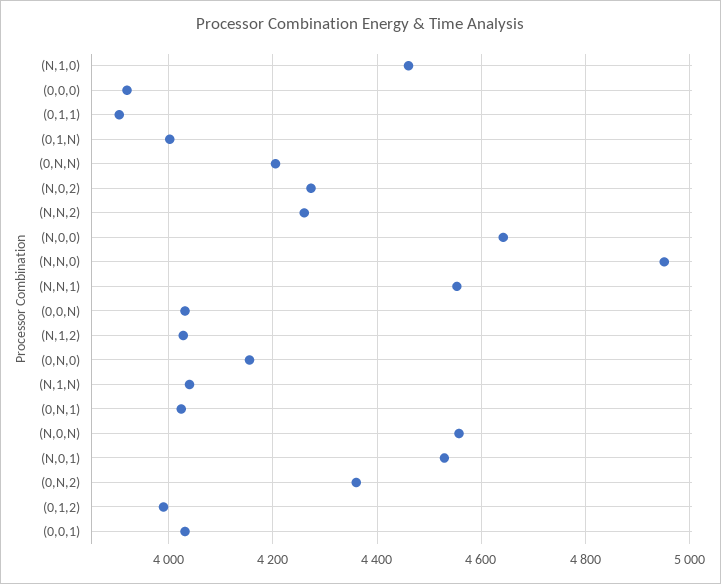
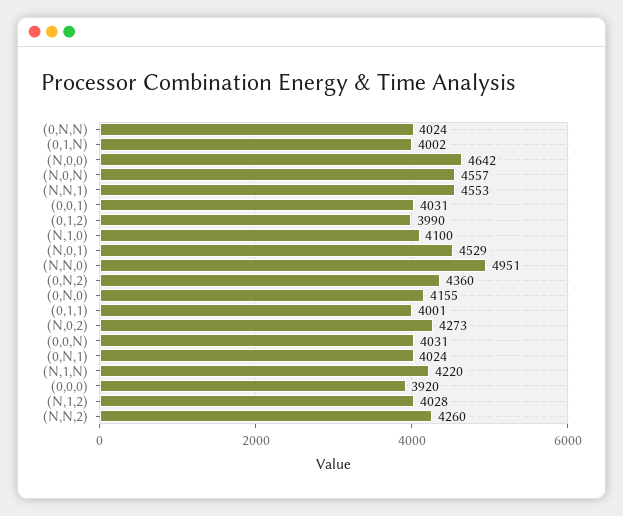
  {
-   "(N,1,0)": 4460,
+   "(N,1,0)": 4100,
    "(0,0,0)": 3920,
-   "(0,1,1)": 3900,
+   "(0,1,1)": 4001,
    "(0,1,N)": 4002,
-   "(0,N,N)": 4200,
+   "(0,N,N)": 4024,
    "(N,0,2)": 4273,
    "(N,N,2)": 4260,
    "(N,0,0)": 4642,
    "(N,N,0)": 4951,
    "(N,N,1)": 4553,
    "(0,0,N)": 4031,
    "(N,1,2)": 4028,
    "(0,N,0)": 4155,
-   "(N,1,N)": 4040,
+   "(N,1,N)": 4220,
    "(0,N,1)": 4024,
    "(N,0,N)": 4557,
    "(N,0,1)": 4529,
    "(0,N,2)": 4360,
    "(0,1,2)": 3990,
    "(0,0,1)": 4031
  }

